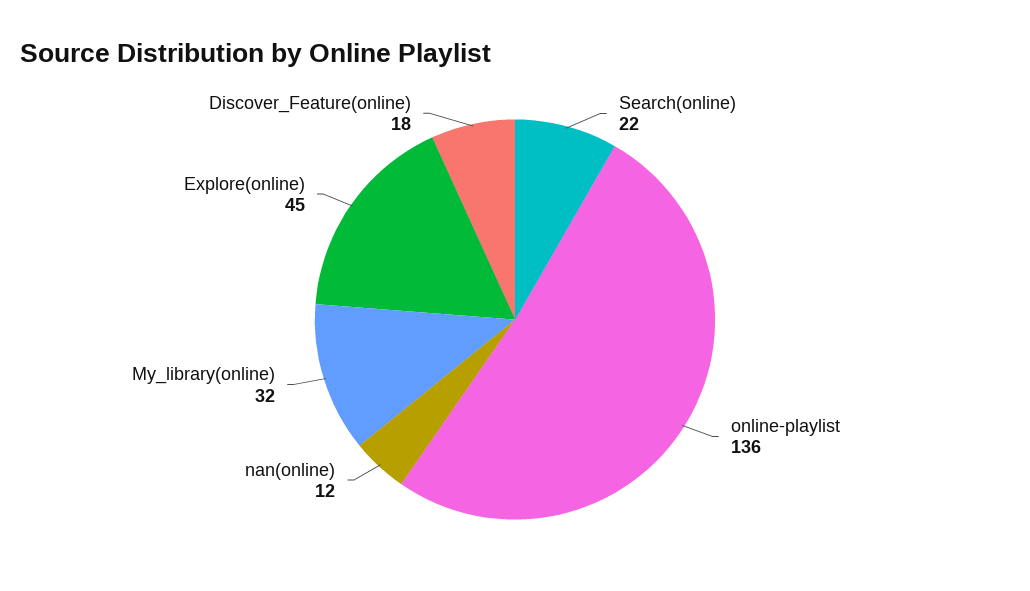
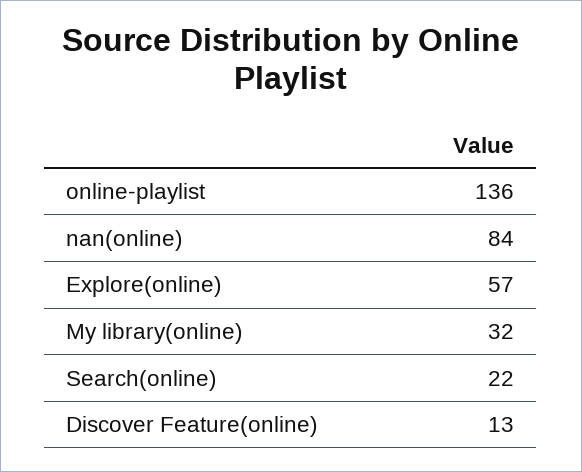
  {
    "Search(online)": 22,
    "online-playlist": 136,
-   "nan(online)": 12,
+   "nan(online)": 84,
    "My_library(online)": 32,
-   "Explore(online)": 45,
+   "Explore(online)": 57,
-   "Discover_Feature(online)": 18
+   "Discover_Feature(online)": 13
  }

